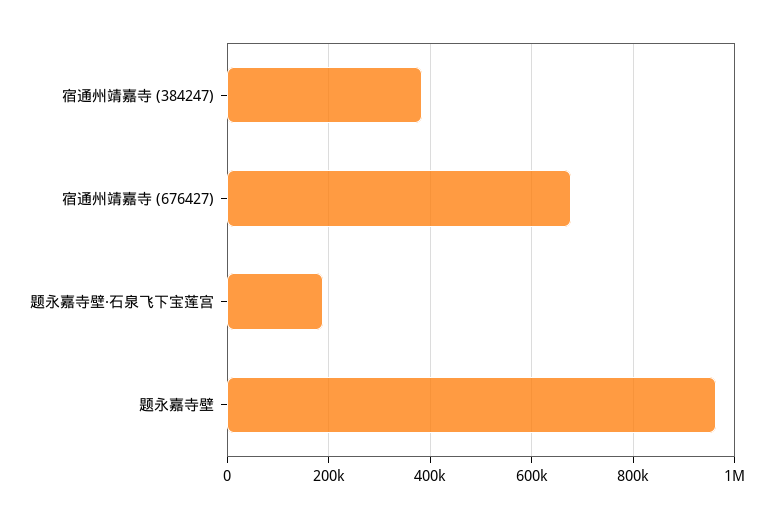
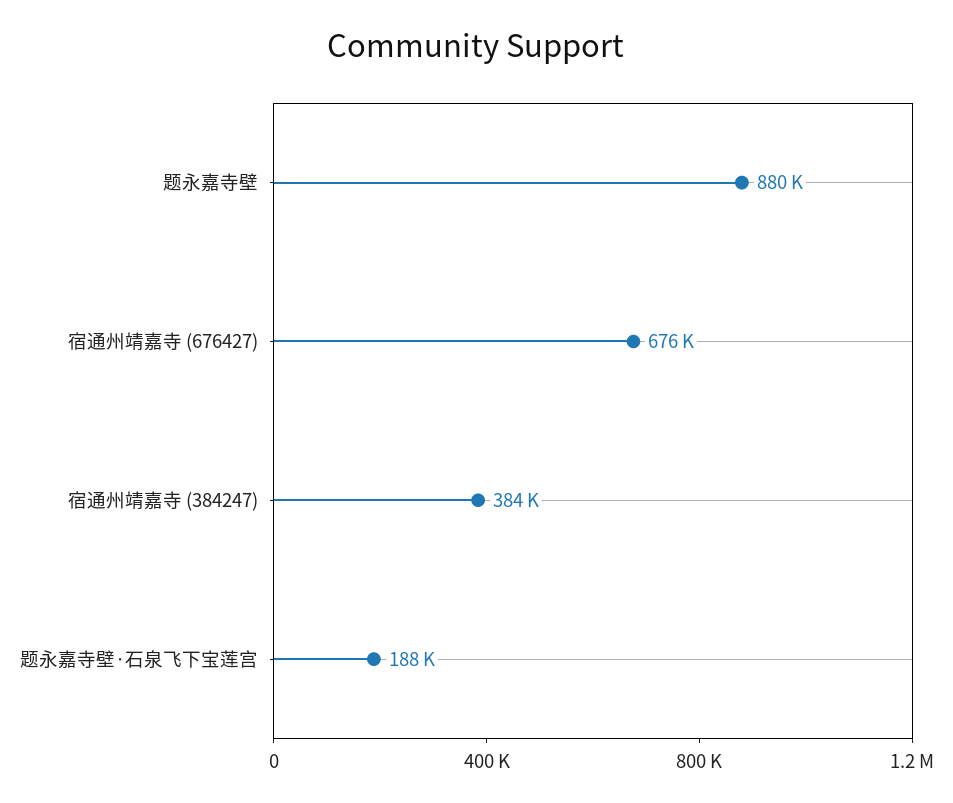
  {
    "宿通州靖嘉寺 (384247)": 384000,
    "宿通州靖嘉寺 (676427)": 676000,
    "题永嘉寺壁·石泉飞下宝莲宫": 188000,
-   "题永嘉寺壁": 960000
+   "题永嘉寺壁": 880000
  }

